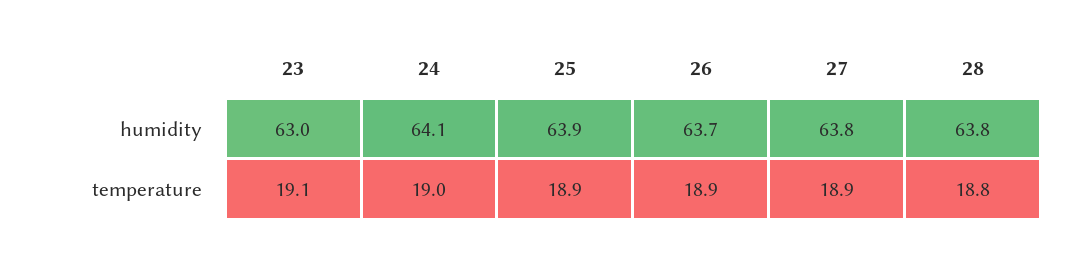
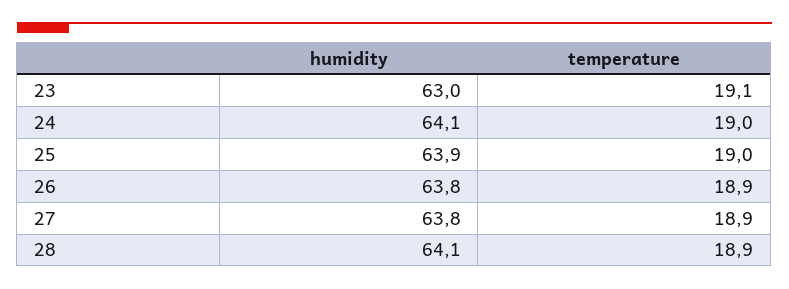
  {
    "23": {
      "humidity": 63,
      "temperature": 19.1
    },
    "24": {
      "humidity": 64.1,
      "temperature": 19
    },
    "25": {
      "humidity": 63.9,
-     "temperature": 18.9
+     "temperature": 19
    },
    "26": {
-     "humidity": 63.7,
+     "humidity": 63.8,
      "temperature": 18.9
    },
    "27": {
      "humidity": 63.8,
      "temperature": 18.9
    },
    "28": {
-     "humidity": 63.8,
+     "humidity": 64.1,
-     "temperature": 18.8
+     "temperature": 18.9
    }
  }

